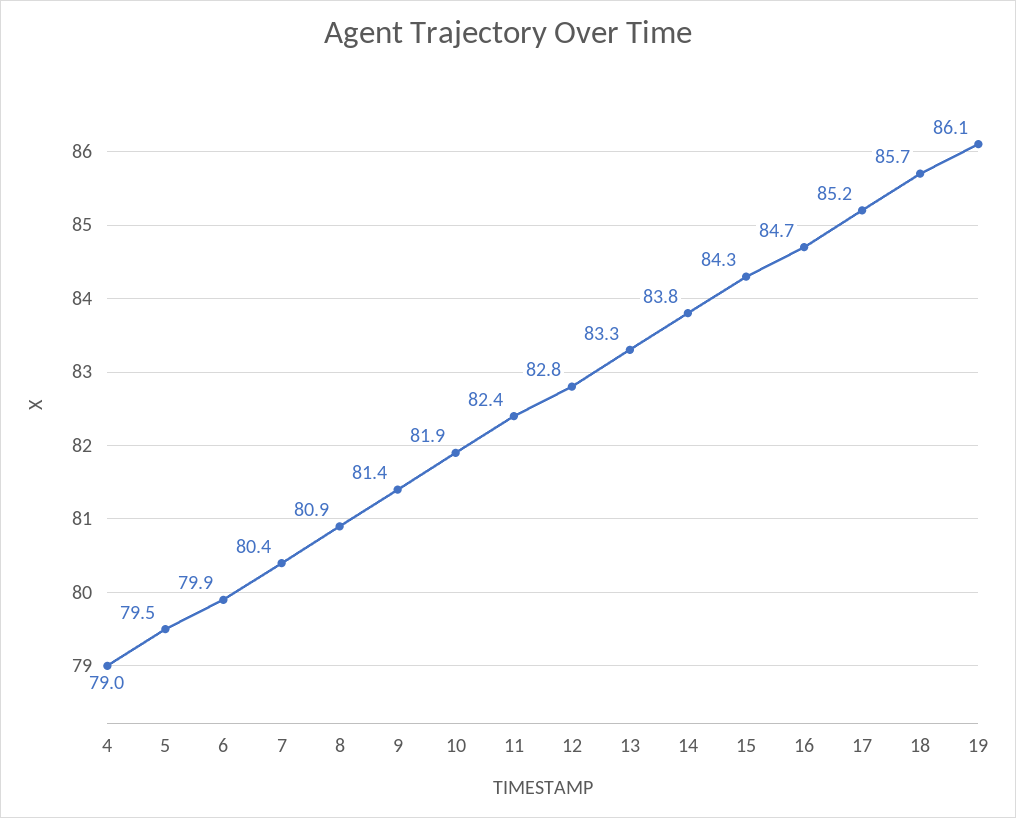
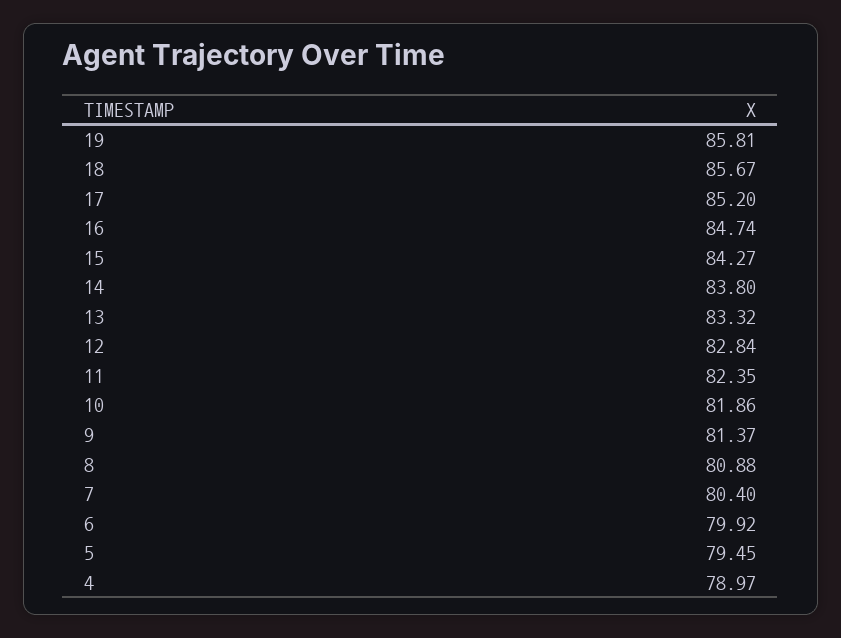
  {
    "4": 78.97,
    "5": 79.45,
    "6": 79.92,
    "7": 80.4,
    "8": 80.88,
    "9": 81.37,
    "10": 81.86,
    "11": 82.35,
    "12": 82.84,
    "13": 83.32,
    "14": 83.8,
    "15": 84.27,
    "16": 84.74,
    "17": 85.2,
    "18": 85.67,
-   "19": 86.1
+   "19": 85.81
  }

